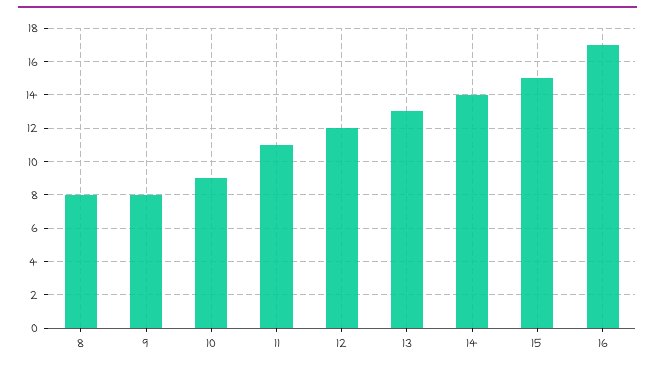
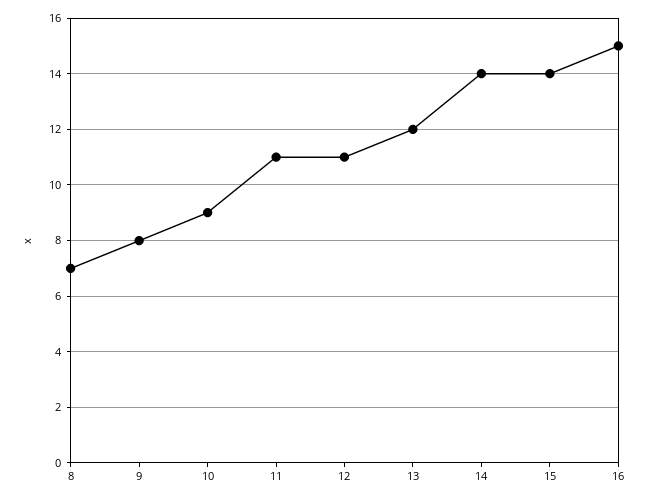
  {
-   "8": 8,
+   "8": 7,
    "9": 8,
    "10": 9,
    "11": 11,
-   "12": 12,
+   "12": 11,
-   "13": 13,
+   "13": 12,
    "14": 14,
-   "15": 15,
+   "15": 14,
-   "16": 17
+   "16": 15
  }

